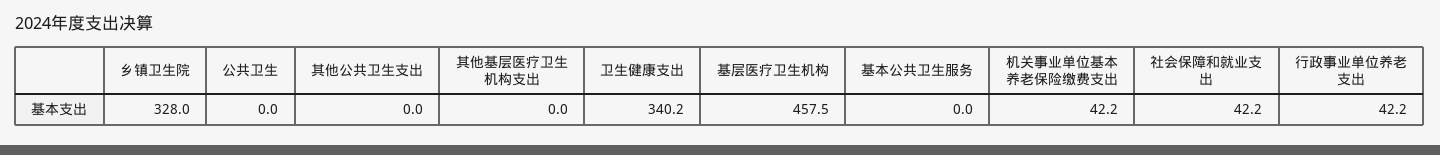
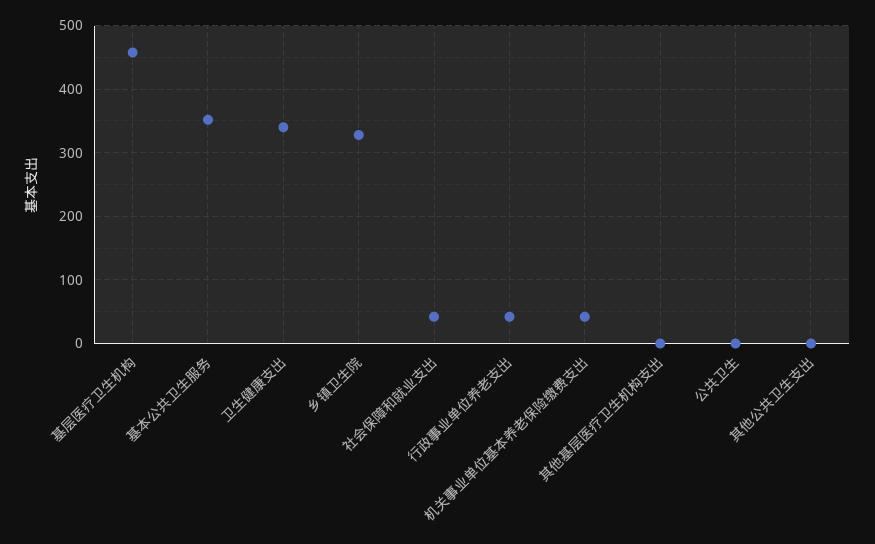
  {
    "乡镇卫生院": 328,
    "公共卫生": 0,
    "其他公共卫生支出": 0,
    "其他基层医疗卫生机构支出": 0,
    "卫生健康支出": 340.2,
    "基层医疗卫生机构": 457.5,
-   "基本公共卫生服务": 0,
+   "基本公共卫生服务": 350,
    "机关事业单位基本养老保险缴费支出": 42.2,
    "社会保障和就业支出": 42.2,
    "行政事业单位养老支出": 42.2
  }

